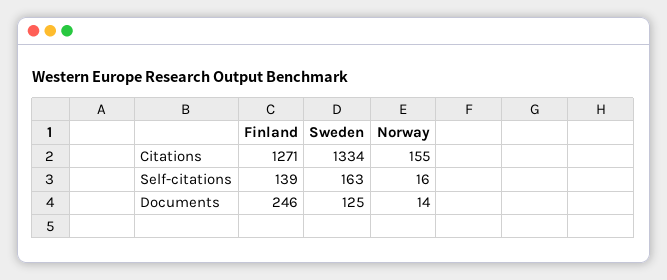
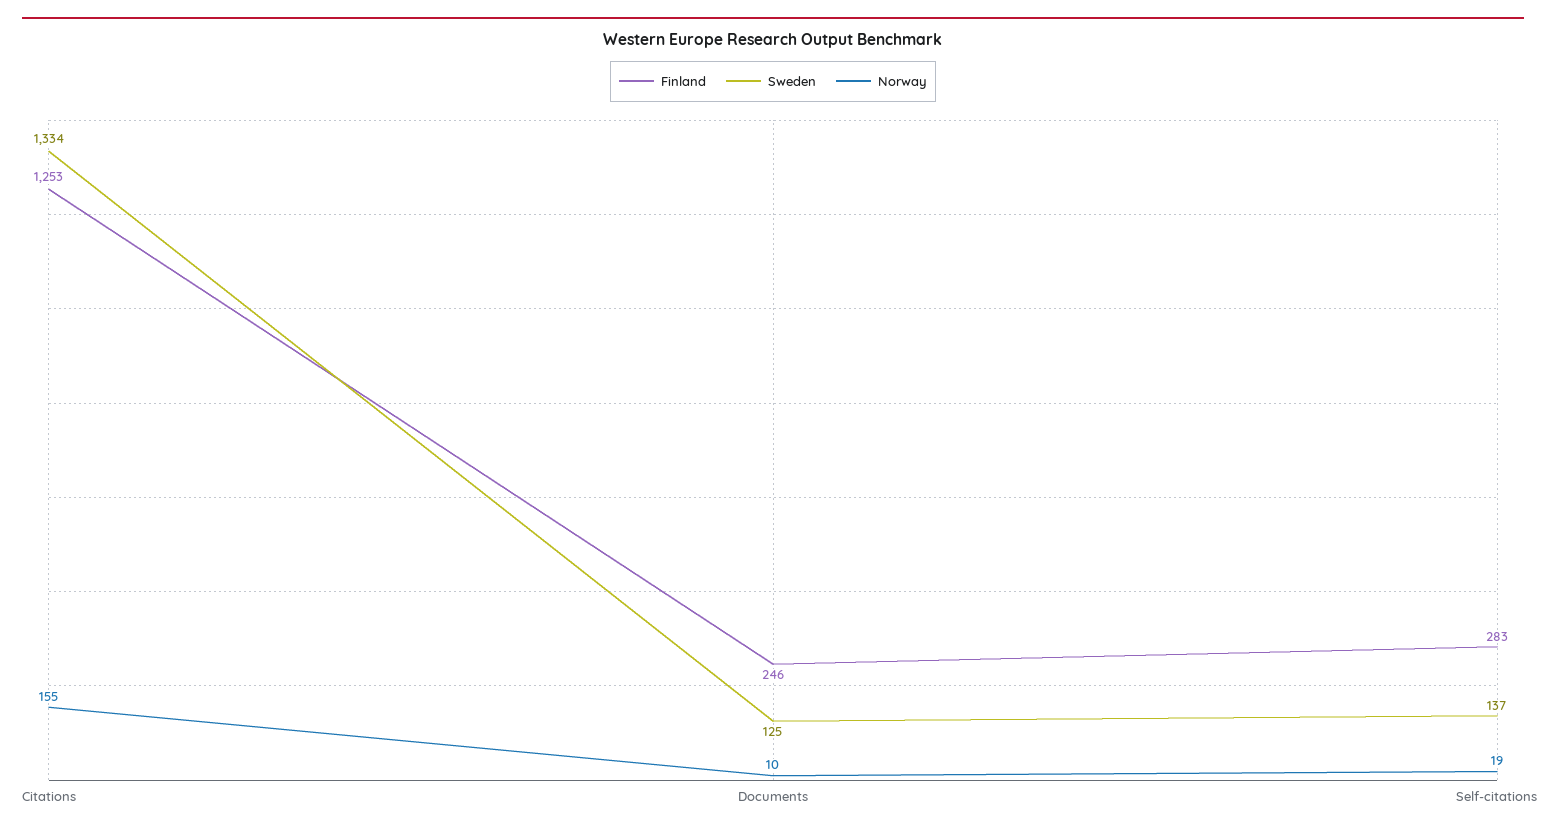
  {
    "Finland": {
-     "Citations": 1271,
+     "Citations": 1253,
-     "Self-citations": 139,
+     "Self-citations": 283,
      "Documents": 246
    },
    "Sweden": {
      "Citations": 1334,
-     "Self-citations": 163,
+     "Self-citations": 137,
      "Documents": 125
    },
    "Norway": {
      "Citations": 155,
-     "Self-citations": 16,
+     "Self-citations": 19,
-     "Documents": 14
+     "Documents": 10
    }
  }

